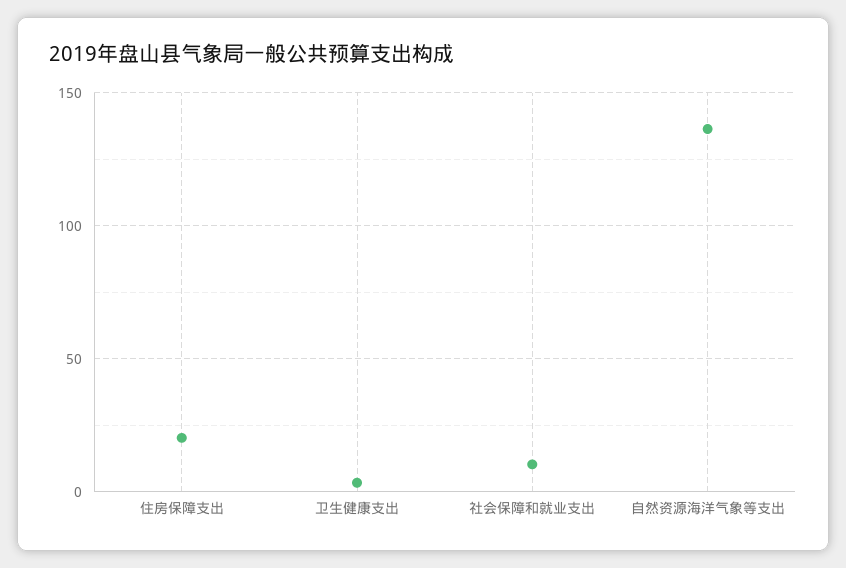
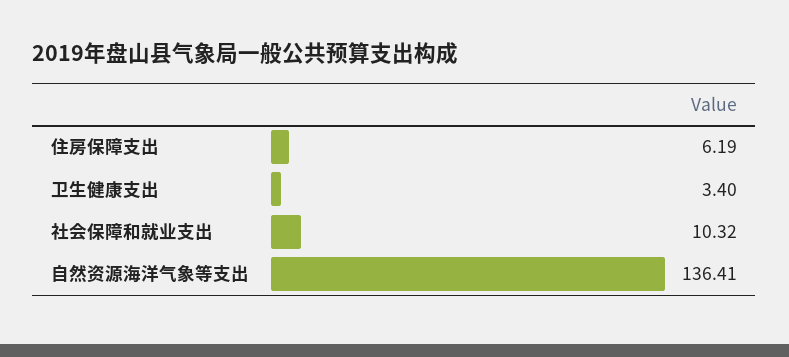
  {
-   "住房保障支出": 20,
+   "住房保障支出": 6.19,
    "卫生健康支出": 3.4,
    "社会保障和就业支出": 10.32,
    "自然资源海洋气象等支出": 136.41
  }

